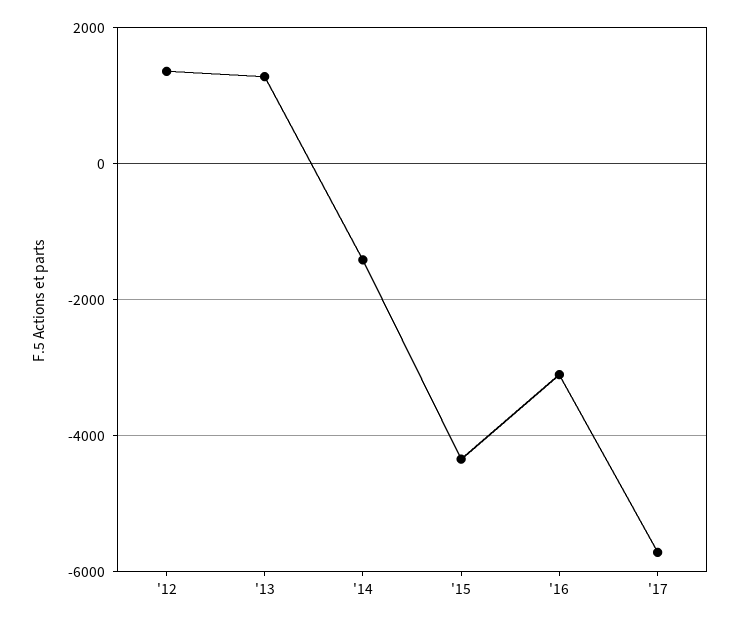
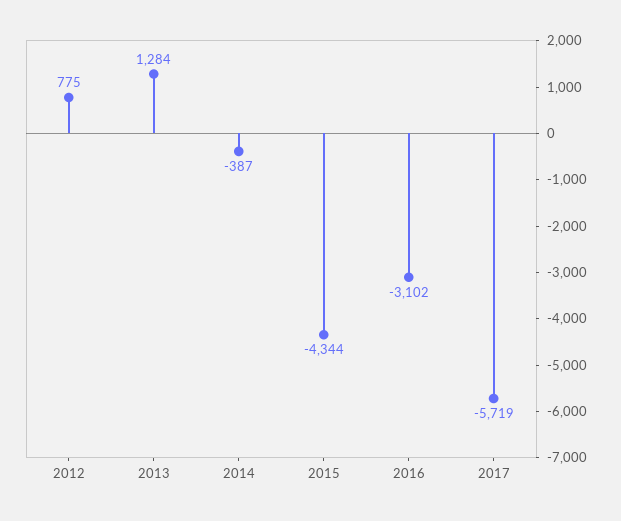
  {
-   "'12": 1400,
+   "'12": 775,
    "'13": 1284,
-   "'14": -1400,
+   "'14": -387,
    "'15": -4344,
    "'16": -3102,
    "'17": -5719
  }

